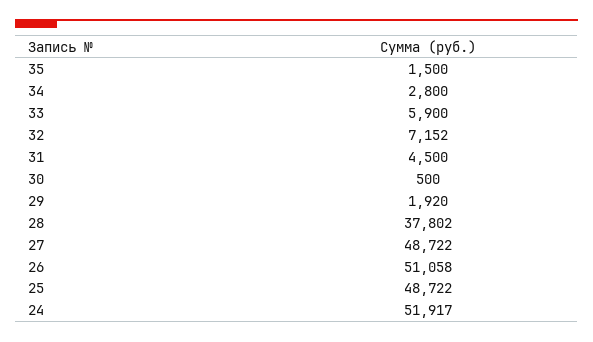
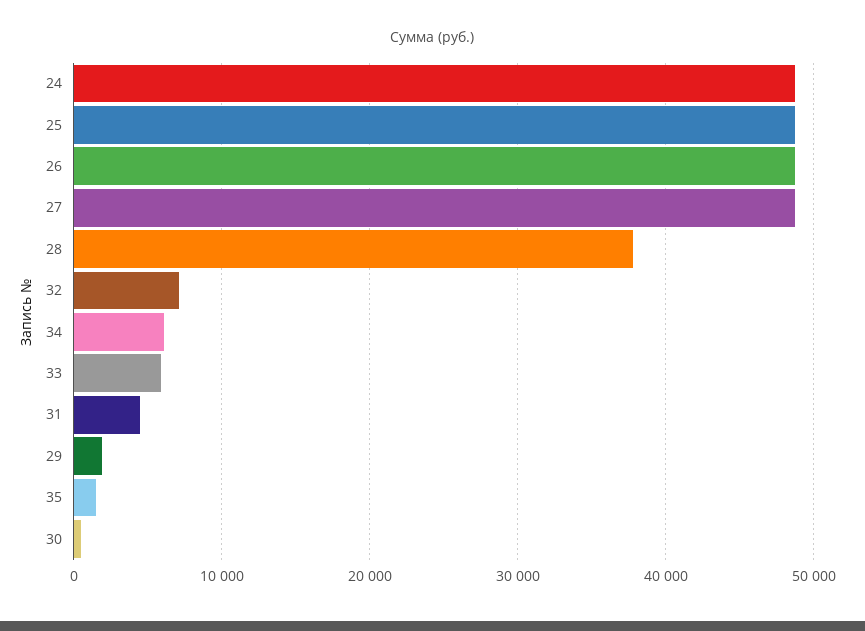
  {
    "35": 1500,
-   "34": 2800,
+   "34": 6000,
    "33": 5900,
    "32": 7152,
    "31": 4500,
    "30": 500,
    "29": 1920,
    "28": 37802,
    "27": 48722,
-   "26": 51058,
+   "26": 49000,
    "25": 48722,
-   "24": 51917
+   "24": 49000
  }

